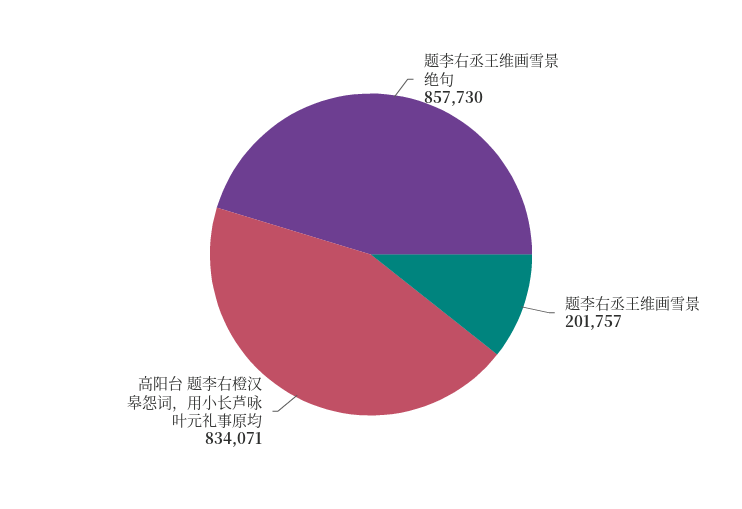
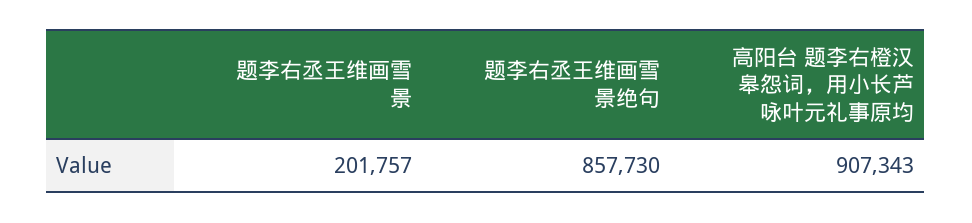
  {
    "题李右丞王维画雪景绝句": 857730,
    "题李右丞王维画雪景": 201757,
-   "高阳台 题李右橙汉皋怨词，用小长芦咏叶元礼事原均": 834071
+   "高阳台 题李右橙汉皋怨词，用小长芦咏叶元礼事原均": 907343
  }

